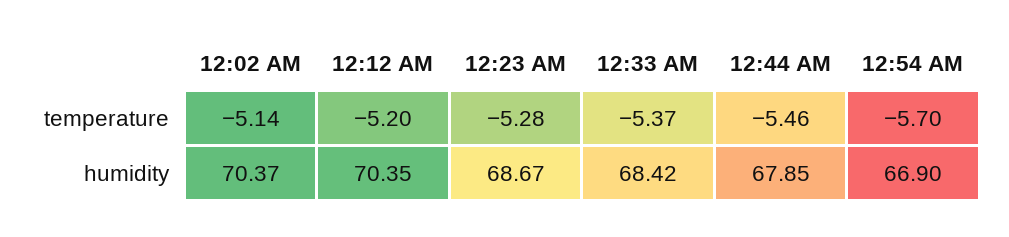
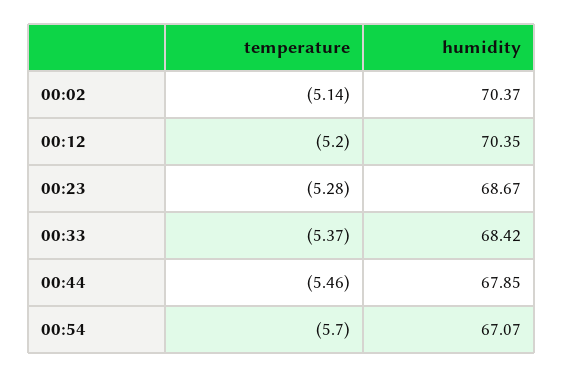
  {
    "12:02 AM": {
      "temperature": -5.14,
      "humidity": 70.37
    },
    "12:12 AM": {
      "temperature": -5.2,
      "humidity": 70.35
    },
    "12:23 AM": {
      "temperature": -5.28,
      "humidity": 68.67
    },
    "12:33 AM": {
      "temperature": -5.37,
      "humidity": 68.42
    },
    "12:44 AM": {
      "temperature": -5.46,
      "humidity": 67.85
    },
    "12:54 AM": {
      "temperature": -5.7,
-     "humidity": 66.9
+     "humidity": 67.07
    }
  }

